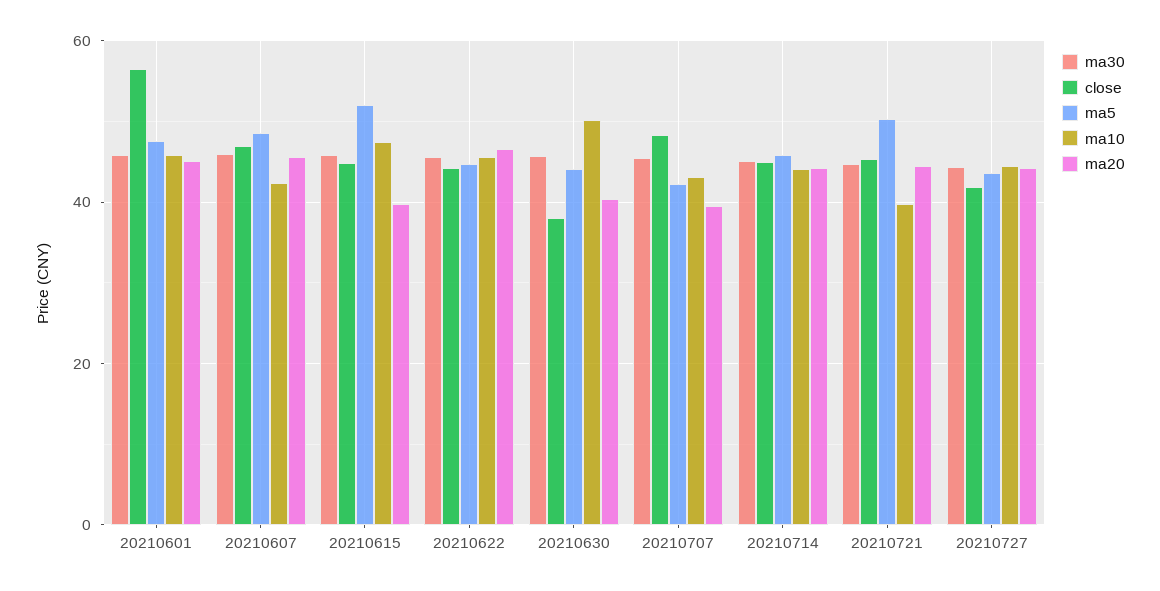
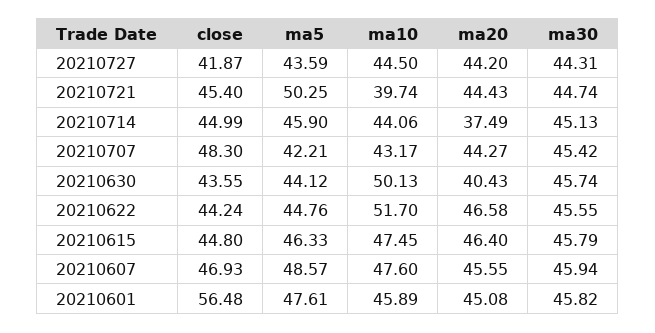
  {
    "ma30": {
      "20210601": 45.82,
      "20210607": 45.94,
      "20210615": 45.79,
      "20210622": 45.55,
      "20210630": 45.74,
      "20210707": 45.42,
      "20210714": 45.13,
      "20210721": 44.74,
      "20210727": 44.31
    },
    "close": {
      "20210601": 56.48,
      "20210607": 46.93,
      "20210615": 44.8,
      "20210622": 44.24,
-     "20210630": 38,
+     "20210630": 43.55,
      "20210707": 48.3,
      "20210714": 44.99,
      "20210721": 45.4,
      "20210727": 41.87
    },
    "ma5": {
      "20210601": 47.61,
      "20210607": 48.57,
-     "20210615": 52,
+     "20210615": 46.33,
      "20210622": 44.76,
      "20210630": 44.12,
      "20210707": 42.21,
      "20210714": 45.9,
      "20210721": 50.25,
      "20210727": 43.59
    },
    "ma10": {
      "20210601": 45.89,
-     "20210607": 42,
+     "20210607": 47.6,
      "20210615": 47.45,
-     "20210622": 46,
+     "20210622": 51.7,
      "20210630": 50.13,
      "20210707": 43.17,
      "20210714": 44.06,
      "20210721": 39.74,
      "20210727": 44.5
    },
    "ma20": {
      "20210601": 45.08,
      "20210607": 45.55,
-     "20210615": 40,
+     "20210615": 46.4,
      "20210622": 46.58,
      "20210630": 40.43,
-     "20210707": 40,
+     "20210707": 44.27,
-     "20210714": 44,
+     "20210714": 37.49,
      "20210721": 44.43,
      "20210727": 44.2
    }
  }

